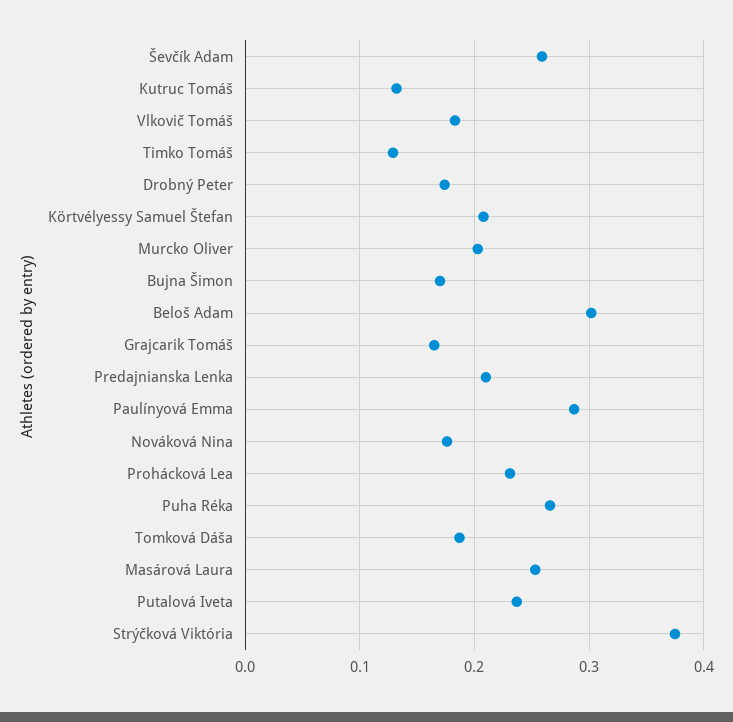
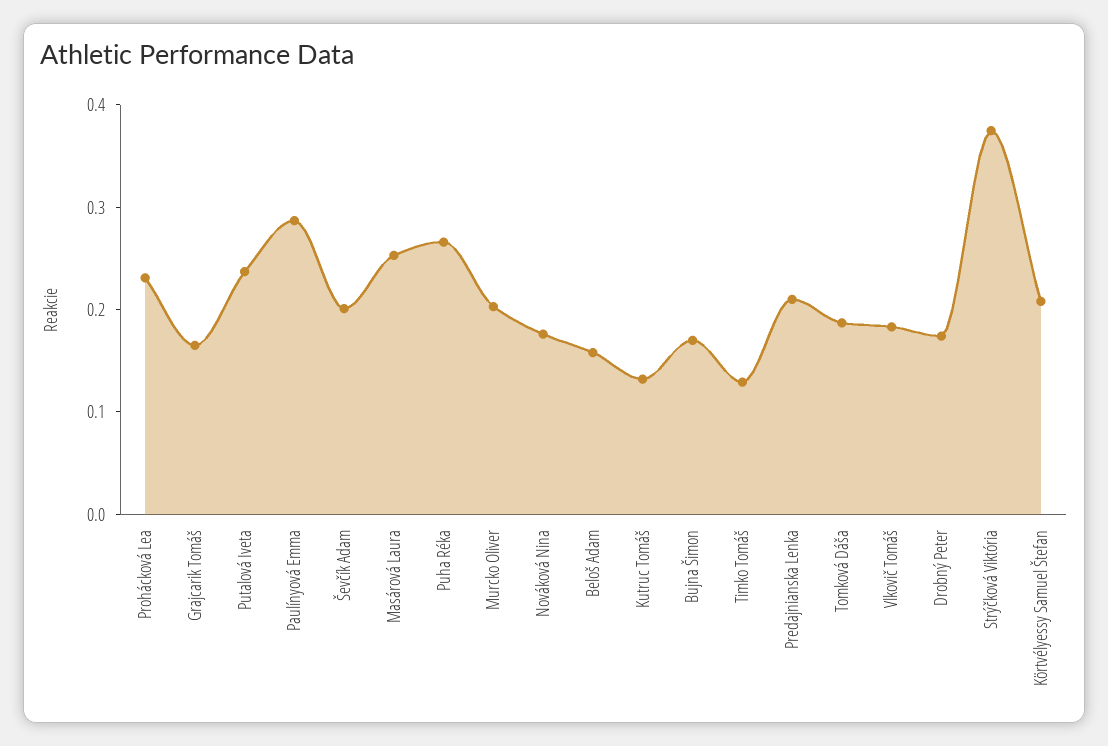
  {
-   "Ševčík Adam": 0.26,
+   "Ševčík Adam": 0.2,
    "Kutruc Tomáš": 0.13,
    "Vlkovič Tomáš": 0.18,
    "Timko Tomáš": 0.13,
    "Drobný Peter": 0.17,
    "Körtvélyessy Samuel Štefan": 0.21,
    "Murcko Oliver": 0.2,
    "Bujna Šimon": 0.17,
-   "Beloš Adam": 0.3,
+   "Beloš Adam": 0.16,
    "Grajcarik Tomáš": 0.17,
    "Predajnianska Lenka": 0.21,
    "Paulínyová Emma": 0.29,
    "Nováková Nina": 0.18,
    "Prohácková Lea": 0.23,
    "Puha Réka": 0.27,
    "Tomková Dáša": 0.19,
    "Masárová Laura": 0.25,
    "Putalová Iveta": 0.24,
    "Strýčková Viktória": 0.38
  }

